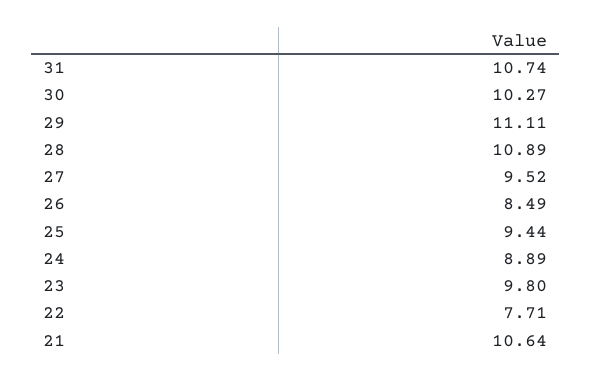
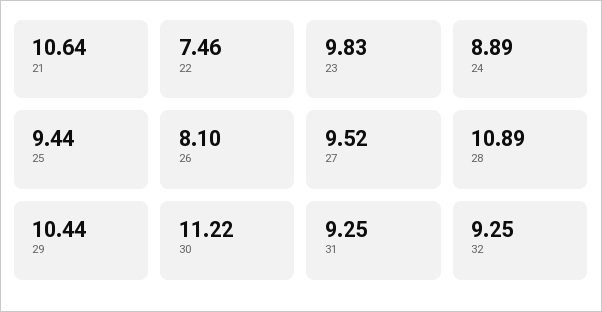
  {
-   "31": 10.74,
+   "31": 9.25,
-   "30": 10.27,
+   "30": 11.22,
-   "29": 11.11,
+   "29": 10.44,
    "28": 10.89,
    "27": 9.52,
-   "26": 8.49,
+   "26": 8.1,
    "25": 9.44,
    "24": 8.89,
-   "23": 9.8,
+   "23": 9.83,
-   "22": 7.71,
+   "22": 7.46,
-   "21": 10.64
+   "21": 10.64,
+   "32": 9.25
  }

